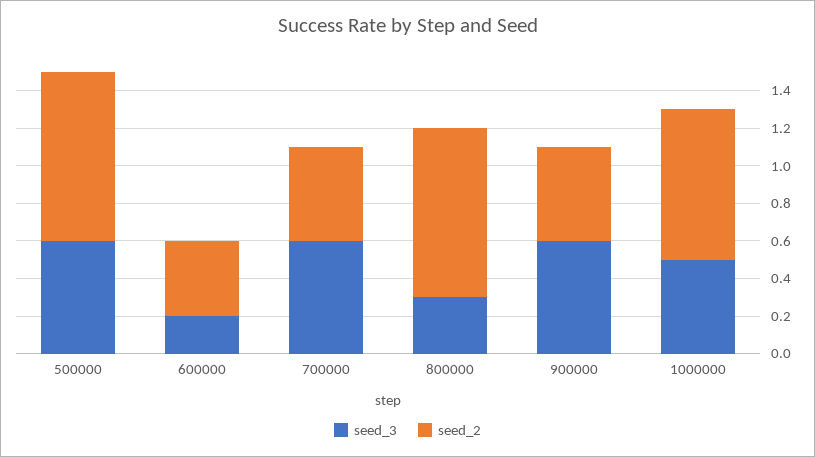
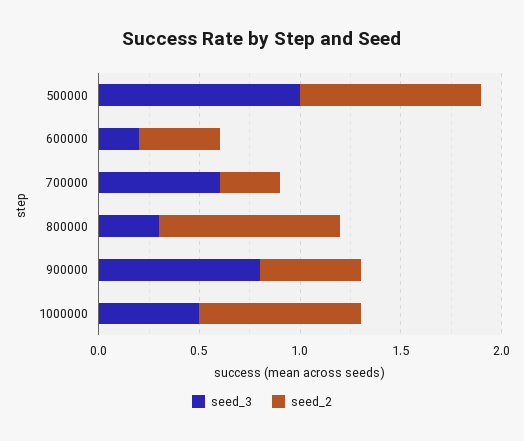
  {
    "seed_3": {
-     "500000": 0.6,
+     "500000": 1,
      "600000": 0.2,
      "700000": 0.6,
      "800000": 0.3,
-     "900000": 0.6,
+     "900000": 0.8,
      "1000000": 0.5
    },
    "seed_2": {
      "500000": 0.9,
      "600000": 0.4,
-     "700000": 0.5,
+     "700000": 0.3,
      "800000": 0.9,
      "900000": 0.5,
      "1000000": 0.8
    }
  }

